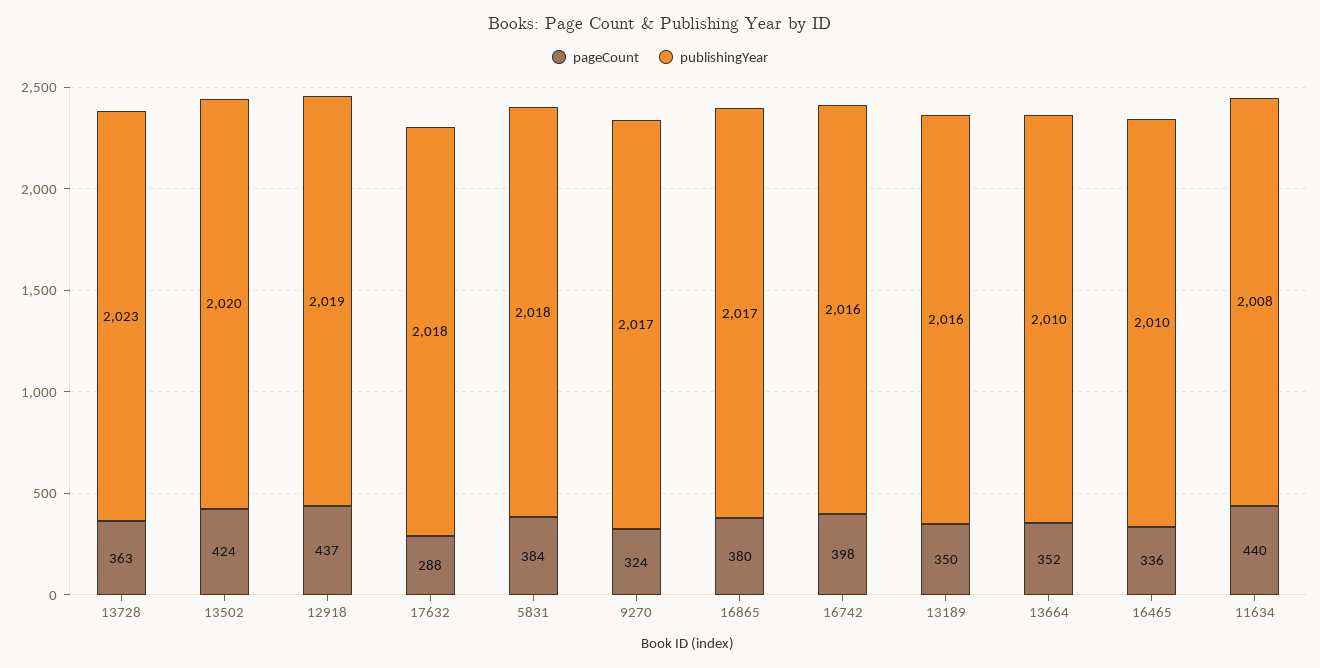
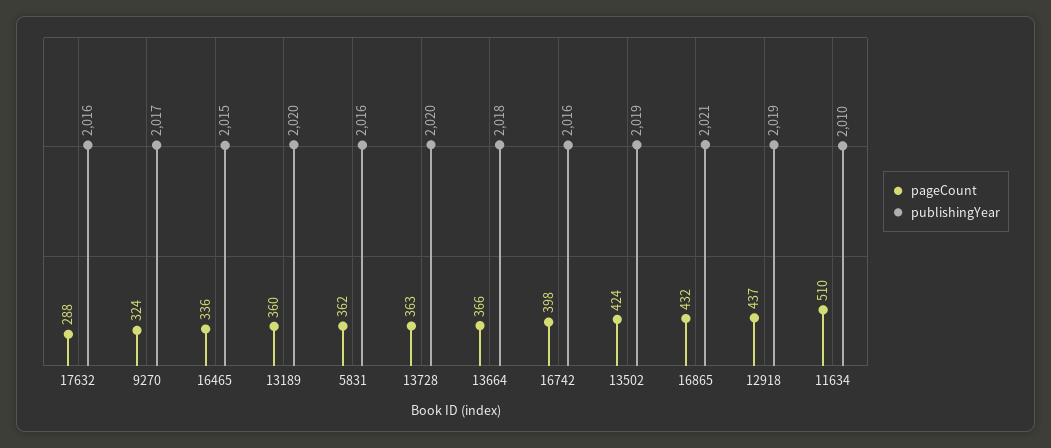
  {
    "pageCount": {
      "13728": 363,
      "13502": 424,
      "12918": 437,
      "17632": 288,
-     "5831": 384,
+     "5831": 362,
      "9270": 324,
-     "16865": 380,
+     "16865": 432,
      "16742": 398,
-     "13189": 350,
+     "13189": 360,
-     "13664": 352,
+     "13664": 366,
      "16465": 336,
-     "11634": 440
+     "11634": 510
    },
    "publishingYear": {
-     "13728": 2023,
+     "13728": 2020,
-     "13502": 2020,
+     "13502": 2019,
      "12918": 2019,
-     "17632": 2018,
+     "17632": 2016,
-     "5831": 2018,
+     "5831": 2016,
      "9270": 2017,
-     "16865": 2017,
+     "16865": 2021,
      "16742": 2016,
-     "13189": 2016,
+     "13189": 2020,
-     "13664": 2010,
+     "13664": 2018,
-     "16465": 2010,
+     "16465": 2015,
-     "11634": 2008
+     "11634": 2010
    }
  }

